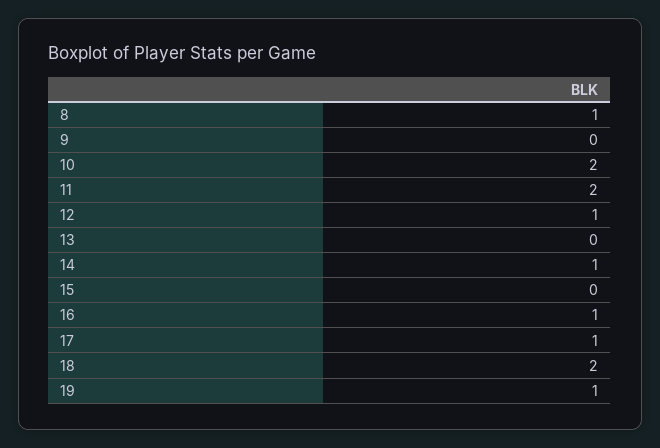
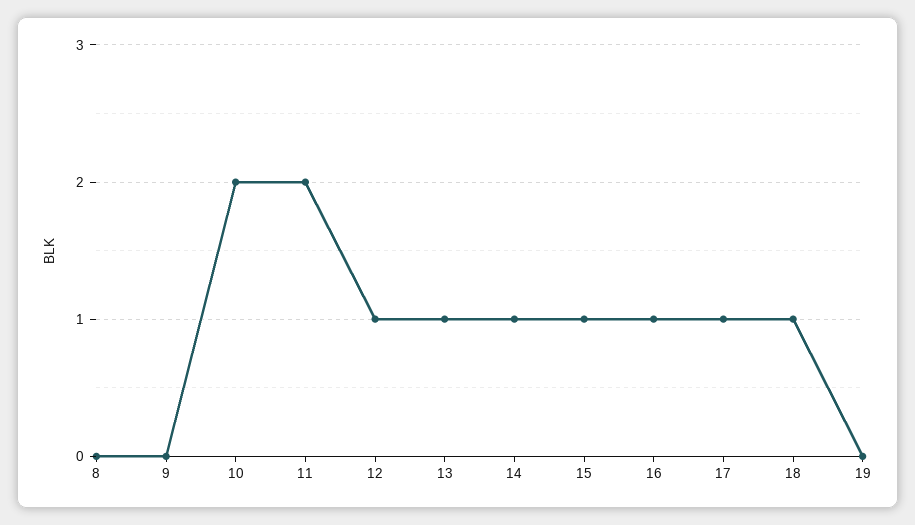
  {
-   "8": 1,
+   "8": 0,
    "9": 0,
    "10": 2,
    "11": 2,
    "12": 1,
-   "13": 0,
+   "13": 1,
    "14": 1,
-   "15": 0,
+   "15": 1,
    "16": 1,
    "17": 1,
-   "18": 2,
+   "18": 1,
-   "19": 1
+   "19": 0
  }

